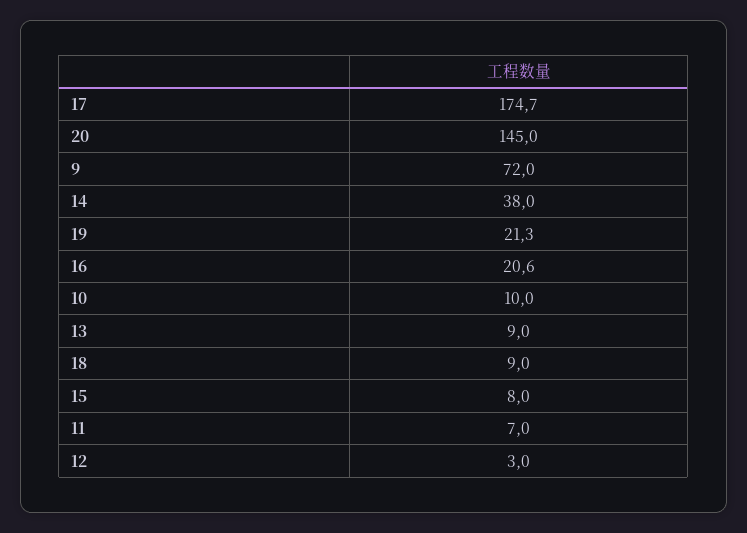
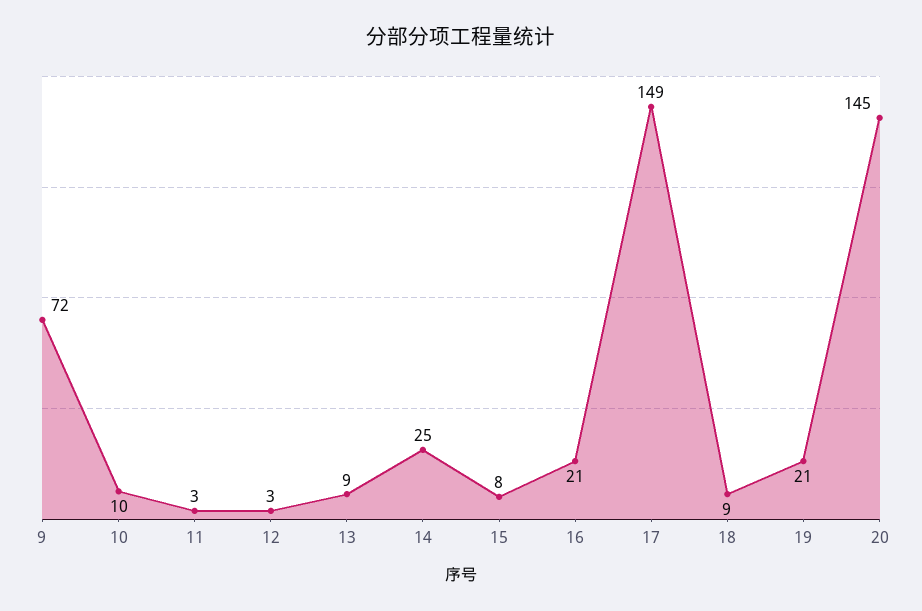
  {
-   "17": 174.7,
+   "17": 149,
    "20": 145,
    "9": 72,
-   "14": 38,
+   "14": 25,
    "19": 21.3,
    "16": 20.6,
    "10": 10,
    "13": 9,
    "18": 9,
    "15": 8,
-   "11": 7,
+   "11": 3,
    "12": 3
  }

